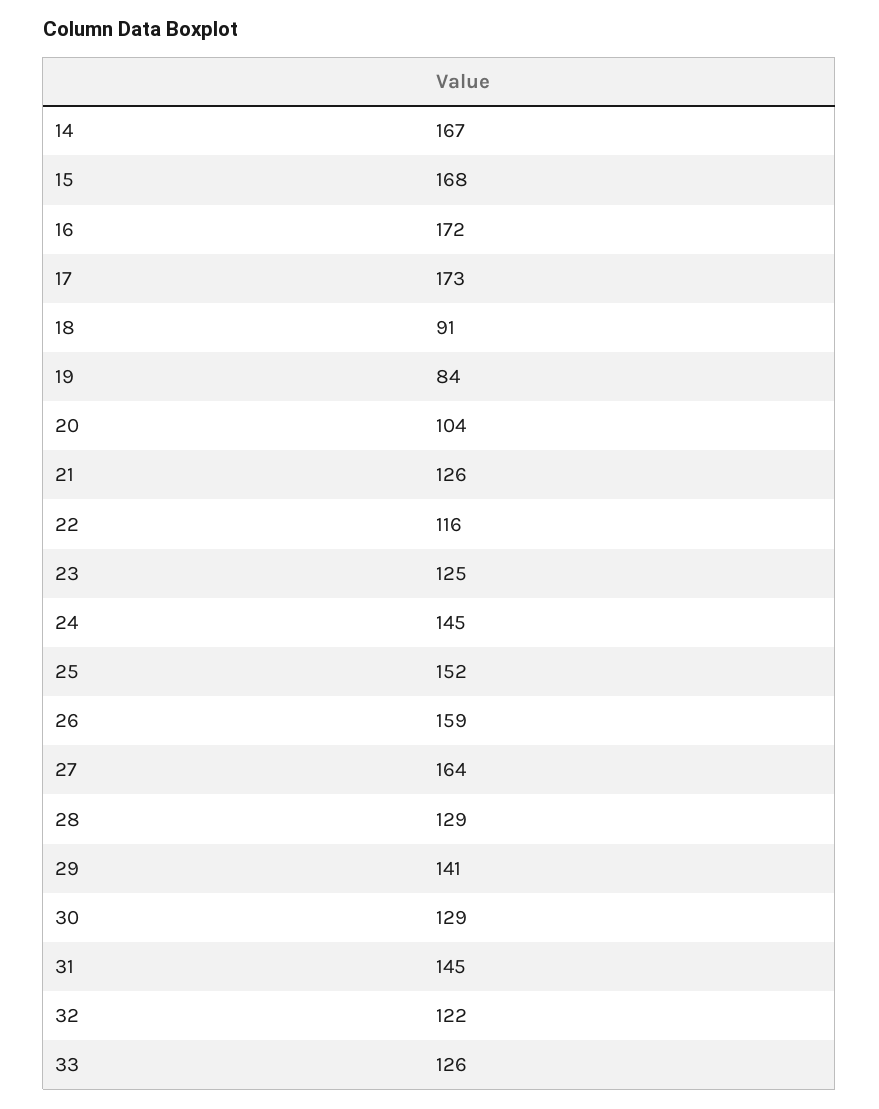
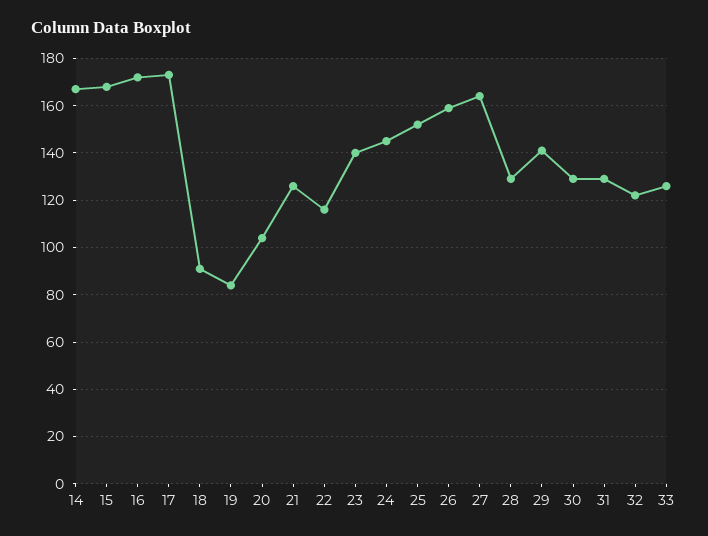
  {
    "14": 167,
    "15": 168,
    "16": 172,
    "17": 173,
    "18": 91,
    "19": 84,
    "20": 104,
    "21": 126,
    "22": 116,
-   "23": 125,
+   "23": 140,
    "24": 145,
    "25": 152,
    "26": 159,
    "27": 164,
    "28": 129,
    "29": 141,
    "30": 129,
-   "31": 145,
+   "31": 130,
    "32": 122,
    "33": 126
  }

